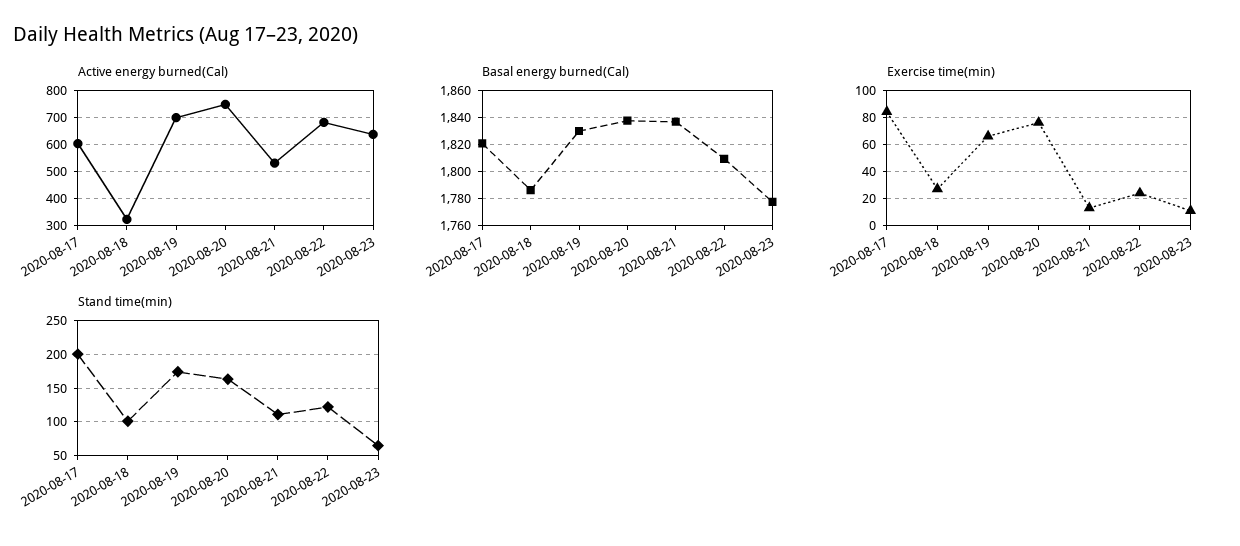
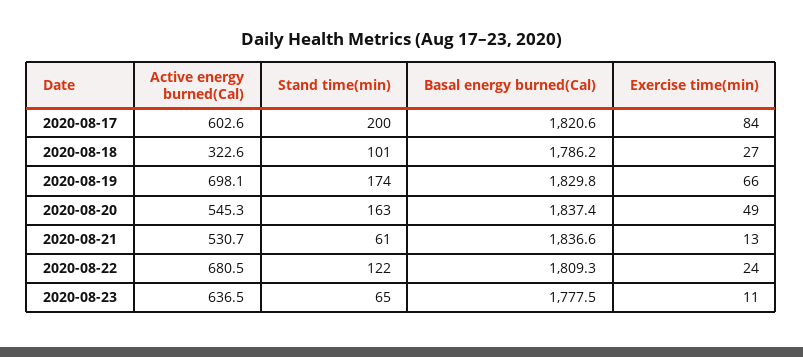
  {
    "Active energy burned(Cal)": {
      "2020-08-17": 602.6,
      "2020-08-18": 322.6,
      "2020-08-19": 698.1,
-     "2020-08-20": 750,
+     "2020-08-20": 545.3,
      "2020-08-21": 530.7,
      "2020-08-22": 680.5,
      "2020-08-23": 636.5
    },
    "Basal energy burned(Cal)": {
      "2020-08-17": 1820.6,
      "2020-08-18": 1786.2,
      "2020-08-19": 1829.8,
      "2020-08-20": 1837.4,
      "2020-08-21": 1836.6,
      "2020-08-22": 1809.3,
      "2020-08-23": 1777.5
    },
    "Exercise time(min)": {
      "2020-08-17": 84,
      "2020-08-18": 27,
      "2020-08-19": 66,
-     "2020-08-20": 75,
+     "2020-08-20": 49,
      "2020-08-21": 13,
      "2020-08-22": 24,
      "2020-08-23": 11
    },
    "Stand time(min)": {
      "2020-08-17": 200,
      "2020-08-18": 101,
      "2020-08-19": 174,
      "2020-08-20": 163,
-     "2020-08-21": 110,
+     "2020-08-21": 61,
      "2020-08-22": 122,
      "2020-08-23": 65
    }
  }

